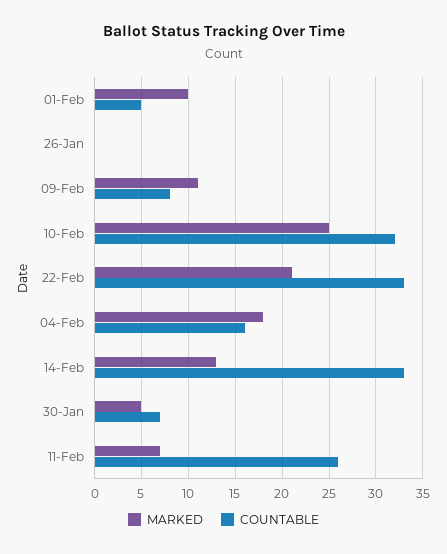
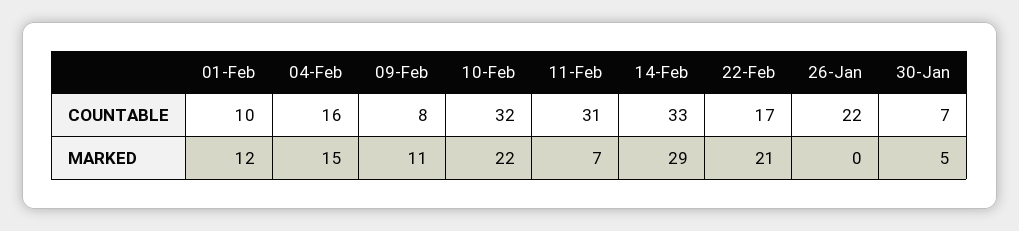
  {
    "MARKED": {
-     "01-Feb": 10,
+     "01-Feb": 12,
      "26-Jan": 0,
      "09-Feb": 11,
-     "10-Feb": 25,
+     "10-Feb": 22,
      "22-Feb": 21,
-     "04-Feb": 18,
+     "04-Feb": 15,
-     "14-Feb": 13,
+     "14-Feb": 29,
      "30-Jan": 5,
      "11-Feb": 7
    },
    "COUNTABLE": {
-     "01-Feb": 5,
+     "01-Feb": 10,
-     "26-Jan": 0,
+     "26-Jan": 22,
      "09-Feb": 8,
      "10-Feb": 32,
-     "22-Feb": 33,
+     "22-Feb": 17,
      "04-Feb": 16,
      "14-Feb": 33,
      "30-Jan": 7,
-     "11-Feb": 26
+     "11-Feb": 31
    }
  }

